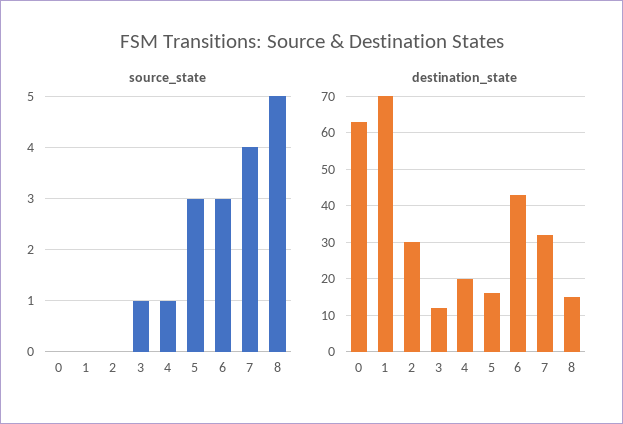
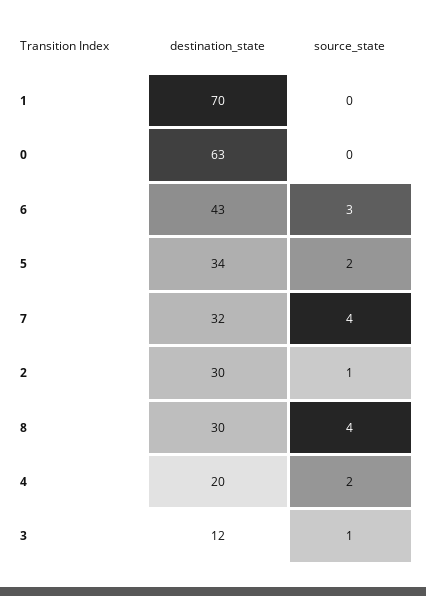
  {
    "source_state": {
      "0": 0,
      "1": 0,
-     "2": 0,
+     "2": 1,
      "3": 1,
-     "4": 1,
+     "4": 2,
-     "5": 3,
+     "5": 2,
      "6": 3,
      "7": 4,
-     "8": 5
+     "8": 4
    },
    "destination_state": {
      "0": 63,
      "1": 70,
      "2": 30,
      "3": 12,
      "4": 20,
-     "5": 15,
+     "5": 34,
      "6": 43,
      "7": 32,
-     "8": 15
+     "8": 30
    }
  }

